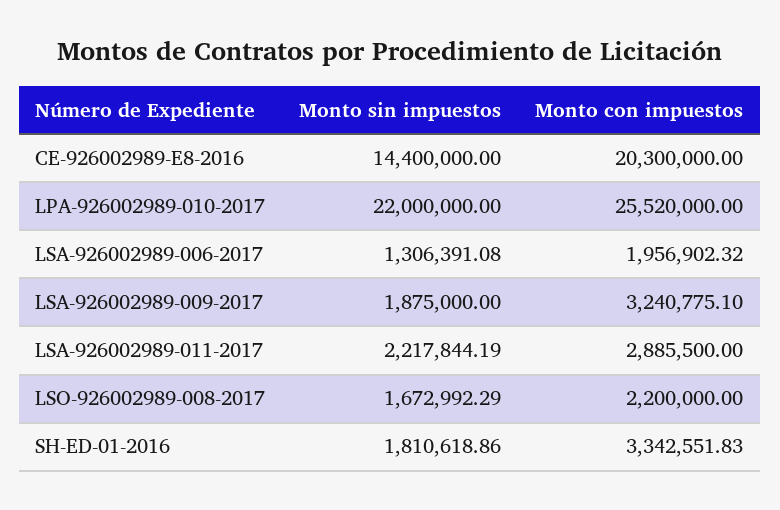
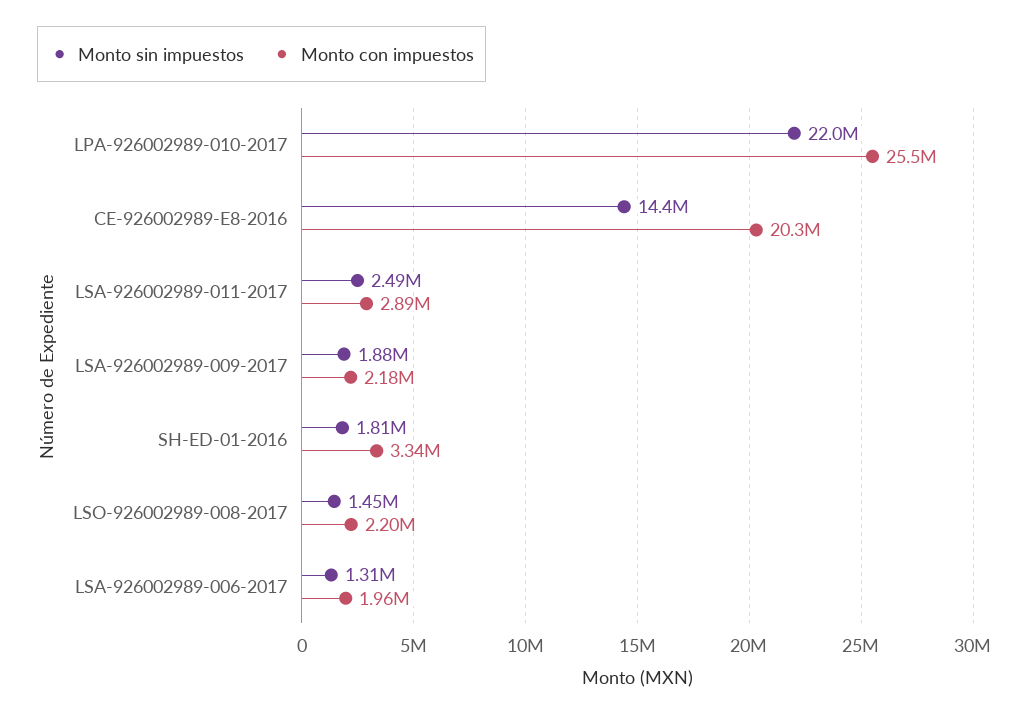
  {
    "Monto sin impuestos": {
      "CE-926002989-E8-2016": 14400000,
      "LPA-926002989-010-2017": 22000000,
      "LSA-926002989-006-2017": 1306391.08,
      "LSA-926002989-009-2017": 1875000,
-     "LSA-926002989-011-2017": 2217844.19,
+     "LSA-926002989-011-2017": 2490000,
-     "LSO-926002989-008-2017": 1672992.29,
+     "LSO-926002989-008-2017": 1450000,
      "SH-ED-01-2016": 1810618.86
    },
    "Monto con impuestos": {
      "CE-926002989-E8-2016": 20300000,
      "LPA-926002989-010-2017": 25520000,
      "LSA-926002989-006-2017": 1956902.32,
-     "LSA-926002989-009-2017": 3240775.1,
+     "LSA-926002989-009-2017": 2180000,
      "LSA-926002989-011-2017": 2885500,
      "LSO-926002989-008-2017": 2200000,
      "SH-ED-01-2016": 3342551.83
    }
  }

